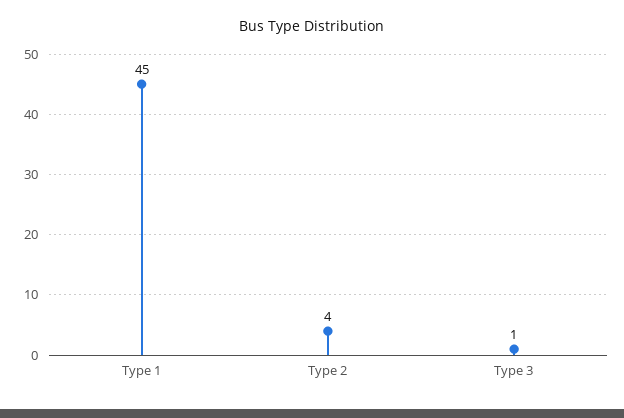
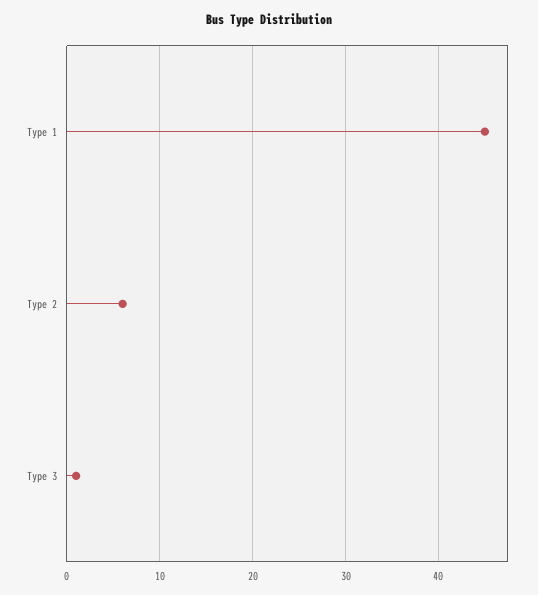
  {
    "Type 1": 45,
-   "Type 2": 4,
+   "Type 2": 6,
    "Type 3": 1
  }

